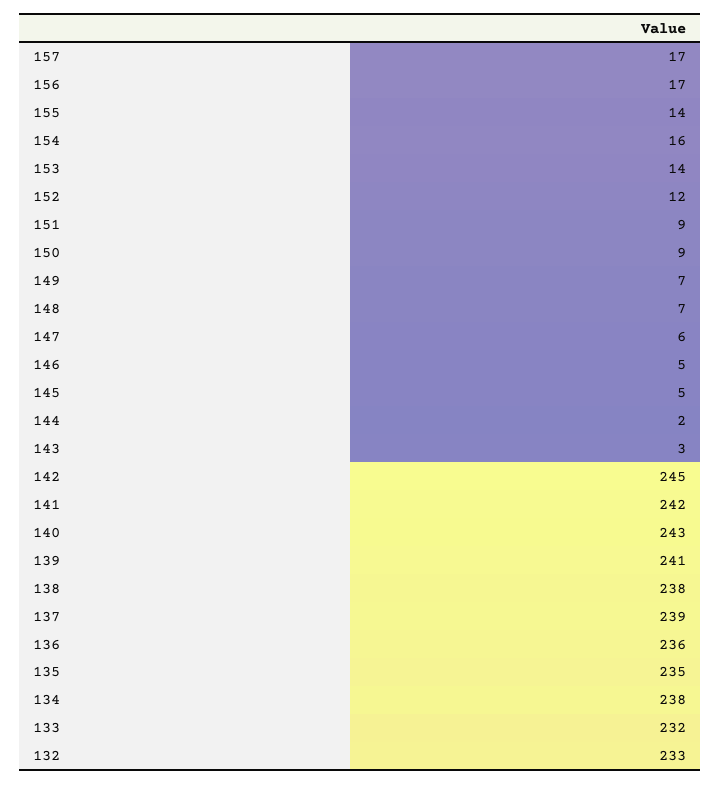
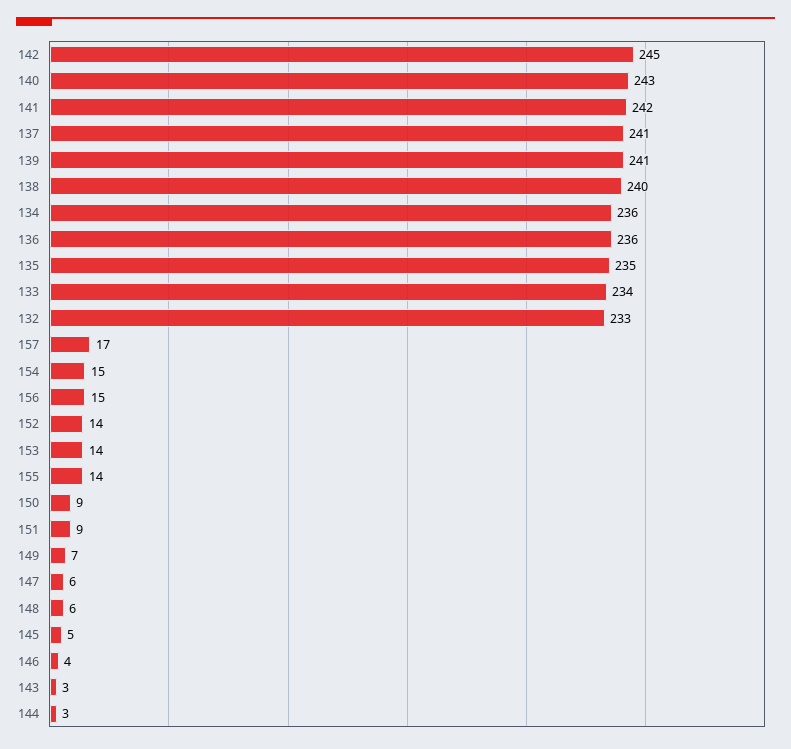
  {
    "157": 17,
-   "156": 17,
+   "156": 15,
    "155": 14,
-   "154": 16,
+   "154": 15,
    "153": 14,
-   "152": 12,
+   "152": 14,
    "151": 9,
    "150": 9,
    "149": 7,
-   "148": 7,
+   "148": 6,
    "147": 6,
-   "146": 5,
+   "146": 4,
    "145": 5,
-   "144": 2,
+   "144": 3,
    "143": 3,
    "142": 245,
    "141": 242,
    "140": 243,
    "139": 241,
-   "138": 238,
+   "138": 240,
-   "137": 239,
+   "137": 241,
    "136": 236,
    "135": 235,
-   "134": 238,
+   "134": 236,
-   "133": 232,
+   "133": 234,
    "132": 233
  }

